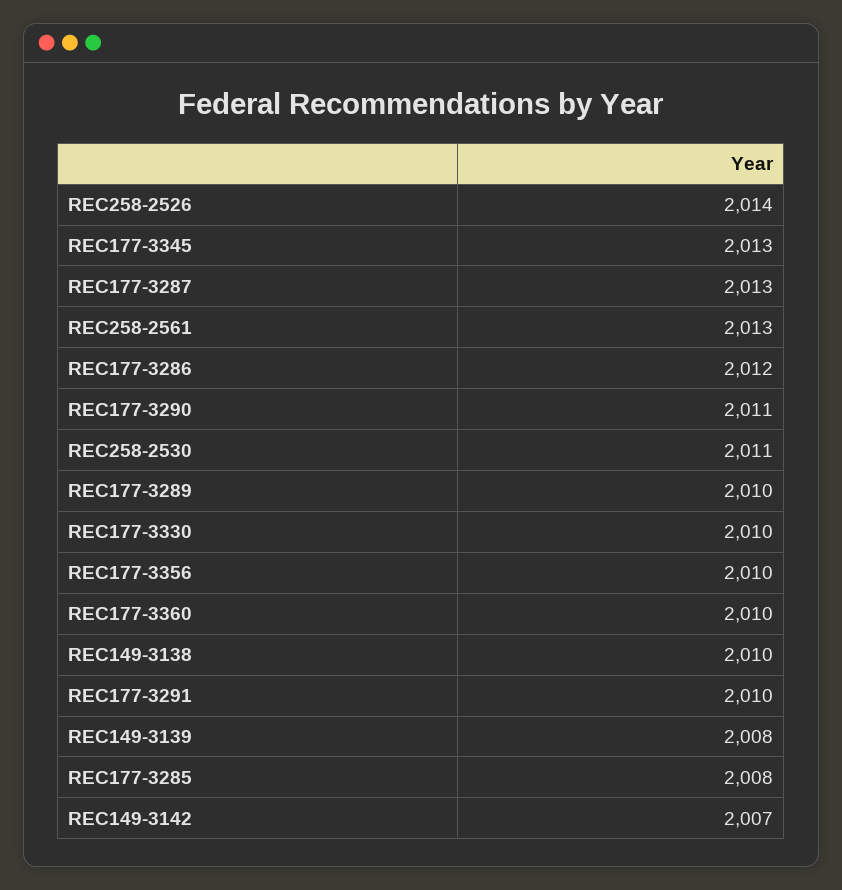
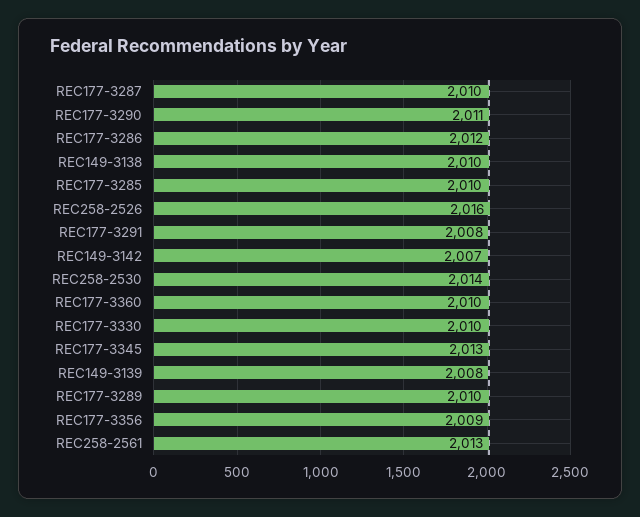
  {
-   "REC258-2526": 2014,
+   "REC258-2526": 2016,
    "REC177-3345": 2013,
-   "REC177-3287": 2013,
+   "REC177-3287": 2010,
    "REC258-2561": 2013,
    "REC177-3286": 2012,
    "REC177-3290": 2011,
-   "REC258-2530": 2011,
+   "REC258-2530": 2014,
    "REC177-3289": 2010,
    "REC177-3330": 2010,
-   "REC177-3356": 2010,
+   "REC177-3356": 2009,
    "REC177-3360": 2010,
    "REC149-3138": 2010,
-   "REC177-3291": 2010,
+   "REC177-3291": 2008,
    "REC149-3139": 2008,
-   "REC177-3285": 2008,
+   "REC177-3285": 2010,
    "REC149-3142": 2007
  }

